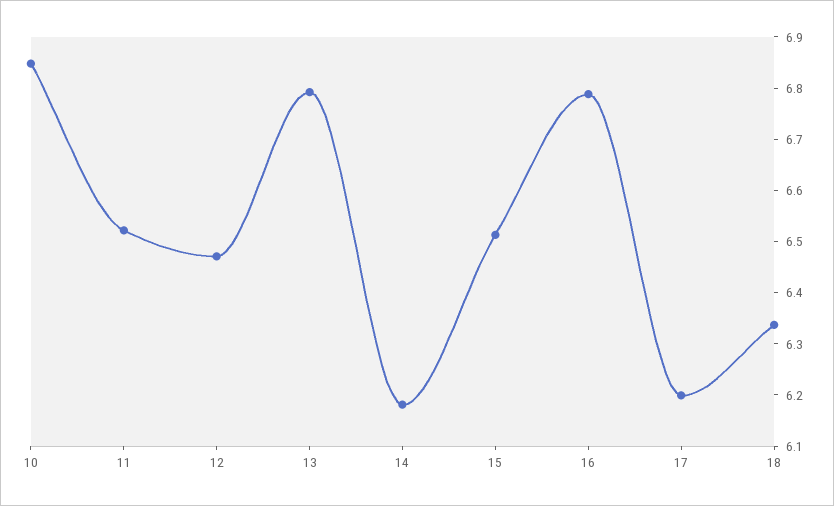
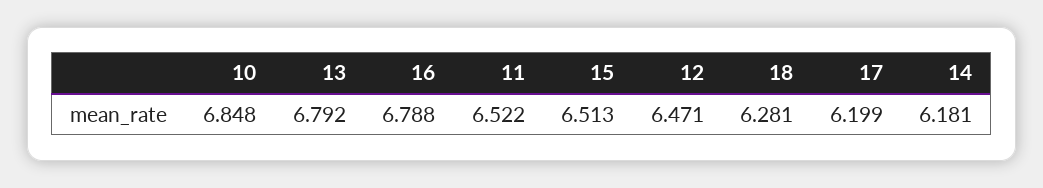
  {
    "10": 6.848,
    "11": 6.522,
    "12": 6.471,
    "13": 6.792,
    "14": 6.181,
    "15": 6.513,
    "16": 6.788,
    "17": 6.199,
-   "18": 6.34
+   "18": 6.281
  }

